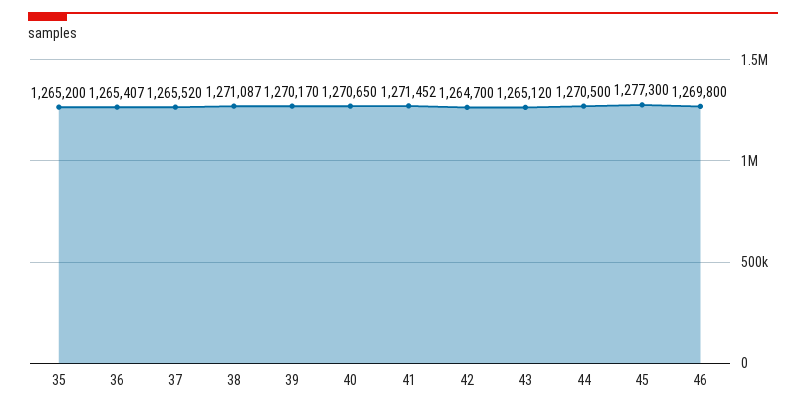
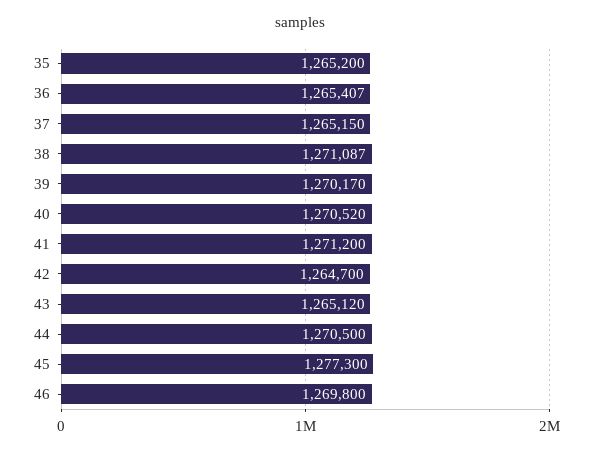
  {
    "35": 1265200,
    "36": 1265407,
-   "37": 1265520,
+   "37": 1265150,
    "38": 1271087,
    "39": 1270170,
-   "40": 1270650,
+   "40": 1270520,
-   "41": 1271452,
+   "41": 1271200,
    "42": 1264700,
    "43": 1265120,
    "44": 1270500,
    "45": 1277300,
    "46": 1269800
  }

